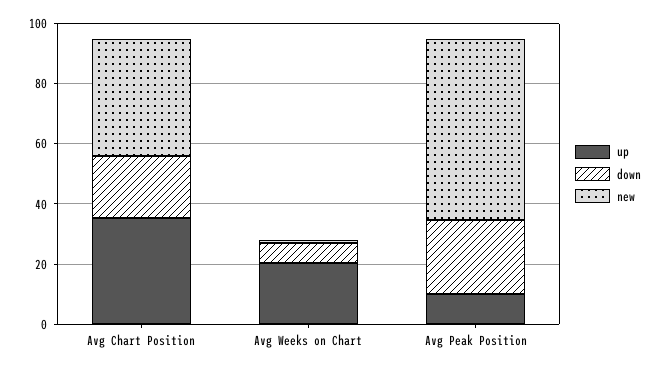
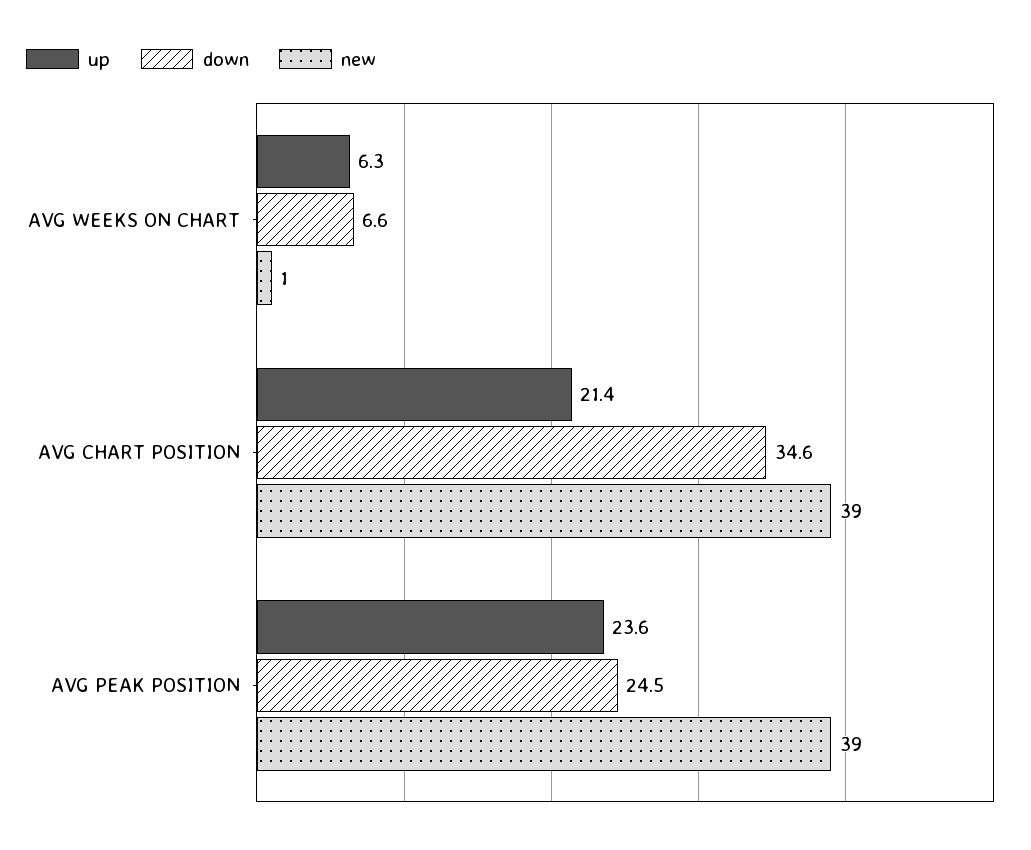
  {
    "up": {
-     "Avg Chart Position": 35,
+     "Avg Chart Position": 21.4,
-     "Avg Weeks on Chart": 20,
+     "Avg Weeks on Chart": 6.3,
-     "Avg Peak Position": 10
+     "Avg Peak Position": 23.6
    },
    "down": {
-     "Avg Chart Position": 20,
+     "Avg Chart Position": 34.6,
      "Avg Weeks on Chart": 6.6,
      "Avg Peak Position": 24.5
    },
    "new": {
      "Avg Chart Position": 39,
      "Avg Weeks on Chart": 1,
-     "Avg Peak Position": 60
+     "Avg Peak Position": 39
    }
  }

